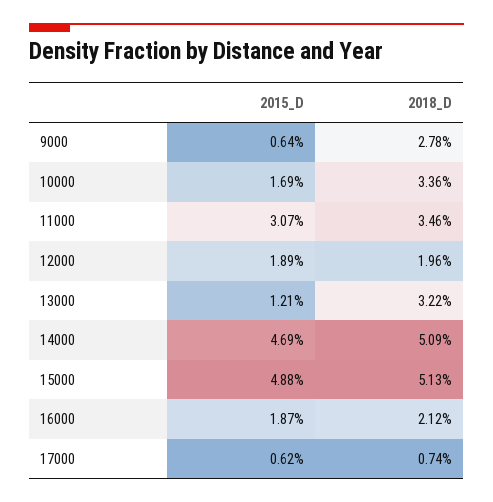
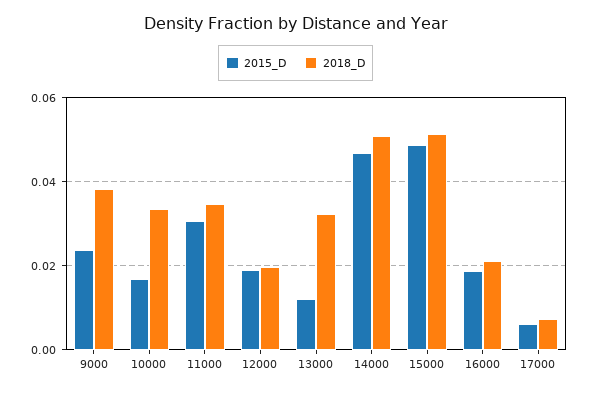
  {
    "2015_D": {
-     "9000": 0.0064,
+     "9000": 0.024,
      "10000": 0.0169,
      "11000": 0.0307,
      "12000": 0.0189,
      "13000": 0.0121,
      "14000": 0.0469,
      "15000": 0.0488,
      "16000": 0.0187,
      "17000": 0.0062
    },
    "2018_D": {
-     "9000": 0.0278,
+     "9000": 0.038,
      "10000": 0.0336,
      "11000": 0.0346,
      "12000": 0.0196,
      "13000": 0.0322,
      "14000": 0.0509,
      "15000": 0.0513,
      "16000": 0.0212,
      "17000": 0.0074
    }
  }

